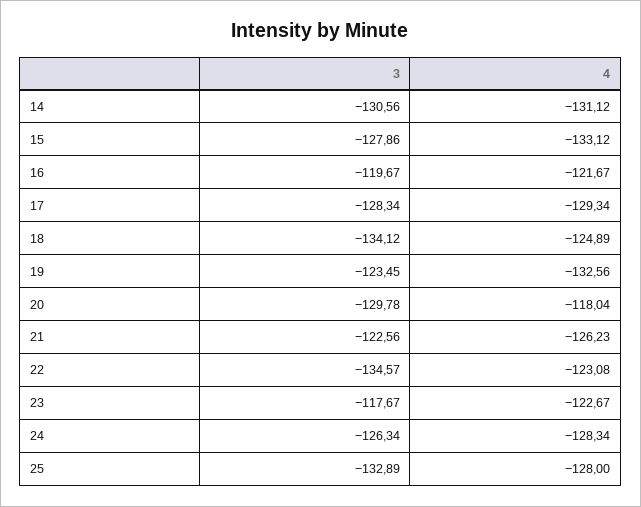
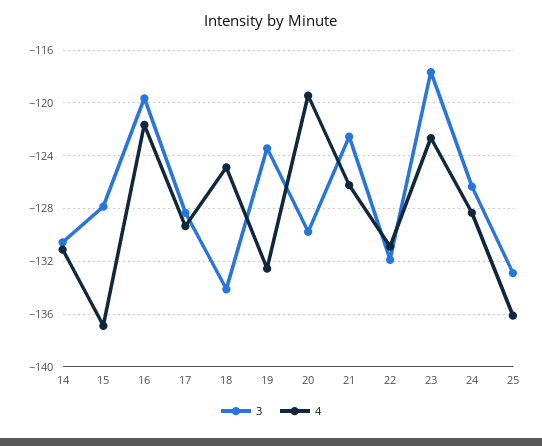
  {
    "3": {
      "14": -130.56,
      "15": -127.86,
      "16": -119.67,
      "17": -128.34,
      "18": -134.12,
      "19": -123.45,
      "20": -129.78,
      "21": -122.56,
-     "22": -134.57,
+     "22": -132,
      "23": -117.67,
      "24": -126.34,
      "25": -132.89
    },
    "4": {
      "14": -131.12,
-     "15": -133.12,
+     "15": -137,
      "16": -121.67,
      "17": -129.34,
      "18": -124.89,
      "19": -132.56,
-     "20": -118.04,
+     "20": -119.5,
      "21": -126.23,
-     "22": -123.08,
+     "22": -131,
      "23": -122.67,
      "24": -128.34,
-     "25": -128
+     "25": -136
    }
  }

